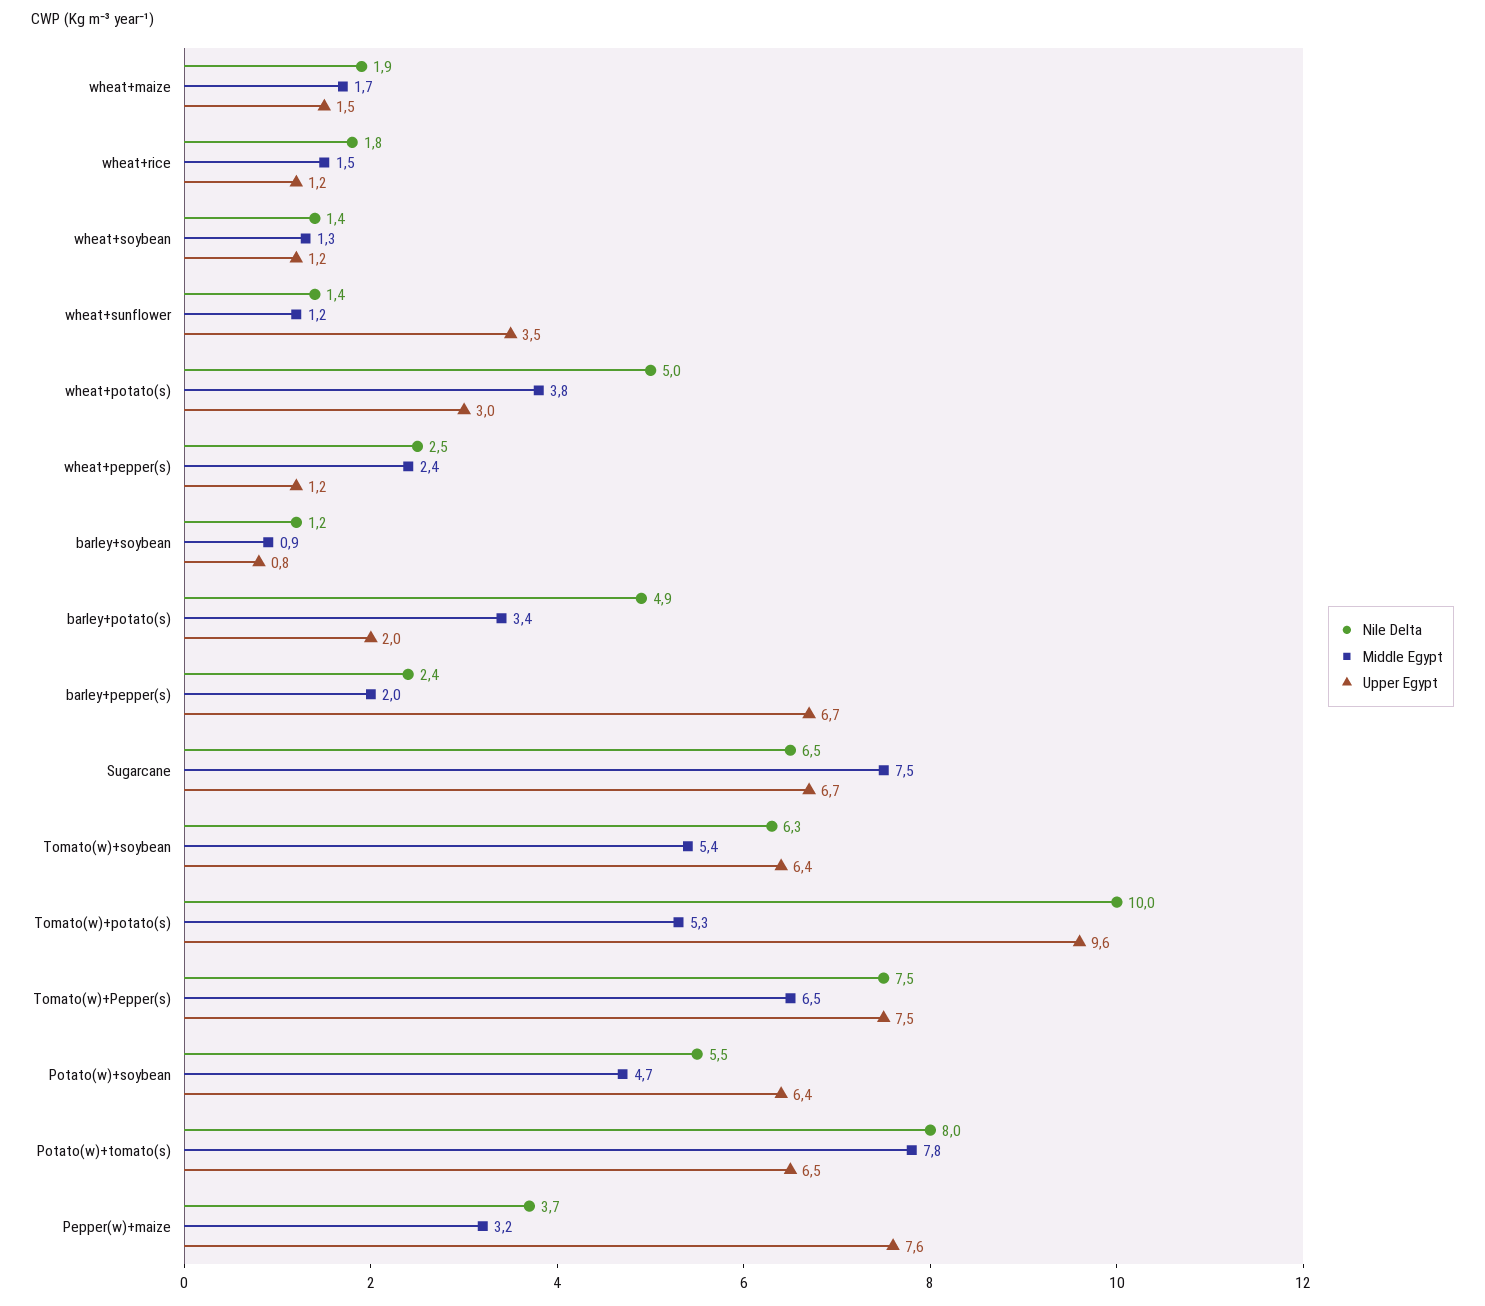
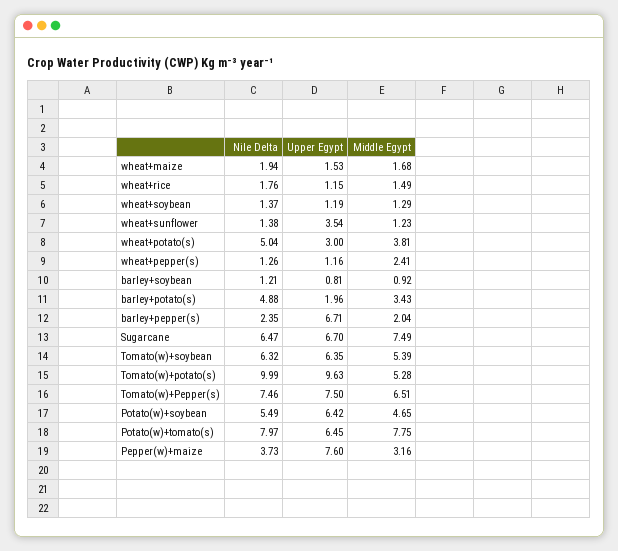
  {
    "Nile Delta": {
      "wheat+maize": 1.94,
      "wheat+rice": 1.76,
      "wheat+soybean": 1.37,
      "wheat+sunflower": 1.38,
      "wheat+potato(s)": 5.04,
-     "wheat+pepper(s)": 2.5,
+     "wheat+pepper(s)": 1.26,
      "barley+soybean": 1.21,
      "barley+potato(s)": 4.88,
      "barley+pepper(s)": 2.35,
      "Sugarcane": 6.47,
      "Tomato(w)+soybean": 6.32,
      "Tomato(w)+potato(s)": 9.99,
      "Tomato(w)+Pepper(s)": 7.46,
      "Potato(w)+soybean": 5.49,
      "Potato(w)+tomato(s)": 7.97,
      "Pepper(w)+maize": 3.73
    },
    "Middle Egypt": {
      "wheat+maize": 1.68,
      "wheat+rice": 1.49,
      "wheat+soybean": 1.29,
      "wheat+sunflower": 1.23,
      "wheat+potato(s)": 3.81,
      "wheat+pepper(s)": 2.41,
      "barley+soybean": 0.92,
      "barley+potato(s)": 3.43,
      "barley+pepper(s)": 2.04,
      "Sugarcane": 7.49,
      "Tomato(w)+soybean": 5.39,
      "Tomato(w)+potato(s)": 5.28,
      "Tomato(w)+Pepper(s)": 6.51,
      "Potato(w)+soybean": 4.65,
      "Potato(w)+tomato(s)": 7.75,
      "Pepper(w)+maize": 3.16
    },
    "Upper Egypt": {
      "wheat+maize": 1.53,
      "wheat+rice": 1.15,
      "wheat+soybean": 1.19,
      "wheat+sunflower": 3.54,
      "wheat+potato(s)": 3,
      "wheat+pepper(s)": 1.16,
      "barley+soybean": 0.81,
      "barley+potato(s)": 1.96,
      "barley+pepper(s)": 6.71,
      "Sugarcane": 6.7,
      "Tomato(w)+soybean": 6.35,
      "Tomato(w)+potato(s)": 9.63,
      "Tomato(w)+Pepper(s)": 7.5,
      "Potato(w)+soybean": 6.42,
      "Potato(w)+tomato(s)": 6.45,
      "Pepper(w)+maize": 7.6
    }
  }

